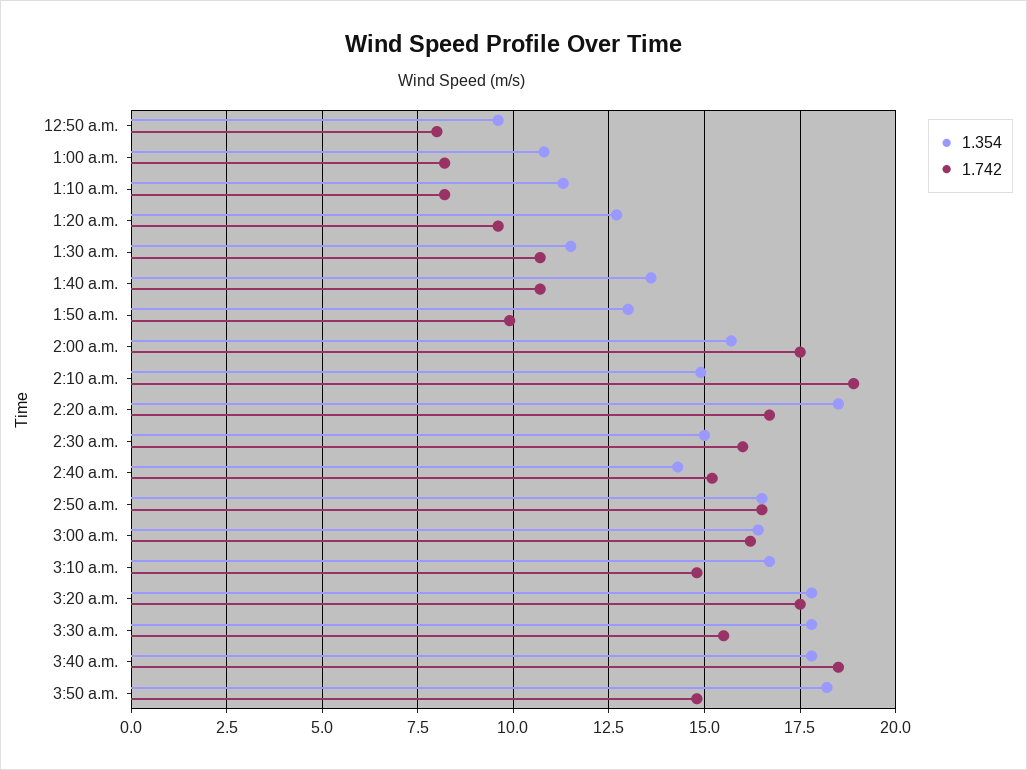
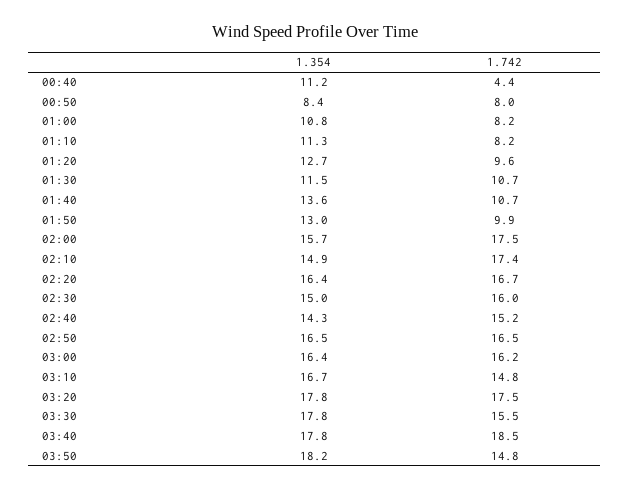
  {
    "1.354": {
-     "12:50 a.m.": 9.5,
+     "12:50 a.m.": 8.4,
      "1:00 a.m.": 10.8,
      "1:10 a.m.": 11.3,
      "1:20 a.m.": 12.7,
      "1:30 a.m.": 11.5,
      "1:40 a.m.": 13.6,
      "1:50 a.m.": 13,
      "2:00 a.m.": 15.7,
      "2:10 a.m.": 14.9,
-     "2:20 a.m.": 18.5,
+     "2:20 a.m.": 16.4,
      "2:30 a.m.": 15,
      "2:40 a.m.": 14.3,
      "2:50 a.m.": 16.5,
      "3:00 a.m.": 16.4,
      "3:10 a.m.": 16.7,
      "3:20 a.m.": 17.8,
      "3:30 a.m.": 17.8,
      "3:40 a.m.": 17.8,
-     "3:50 a.m.": 18.2
+     "3:50 a.m.": 18.2,
+     "00:40": 11.2
    },
    "1.742": {
      "12:50 a.m.": 8,
      "1:00 a.m.": 8.2,
      "1:10 a.m.": 8.2,
      "1:20 a.m.": 9.6,
      "1:30 a.m.": 10.7,
      "1:40 a.m.": 10.7,
      "1:50 a.m.": 9.9,
      "2:00 a.m.": 17.5,
-     "2:10 a.m.": 19,
+     "2:10 a.m.": 17.4,
      "2:20 a.m.": 16.7,
      "2:30 a.m.": 16,
      "2:40 a.m.": 15.2,
      "2:50 a.m.": 16.5,
      "3:00 a.m.": 16.2,
      "3:10 a.m.": 14.8,
      "3:20 a.m.": 17.5,
      "3:30 a.m.": 15.5,
      "3:40 a.m.": 18.5,
-     "3:50 a.m.": 14.8
+     "3:50 a.m.": 14.8,
+     "00:40": 4.4
    }
  }

